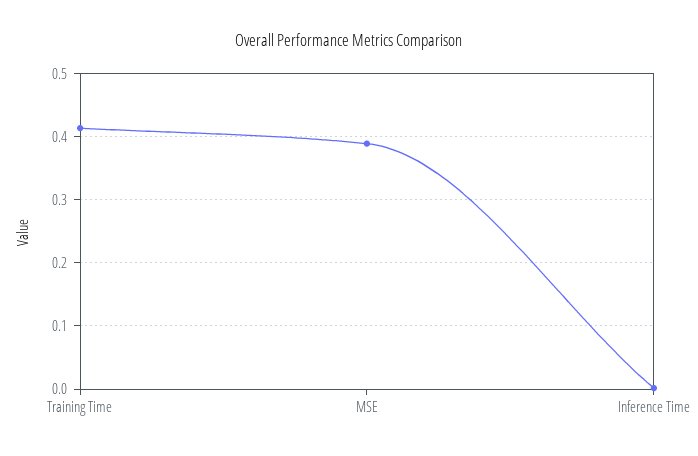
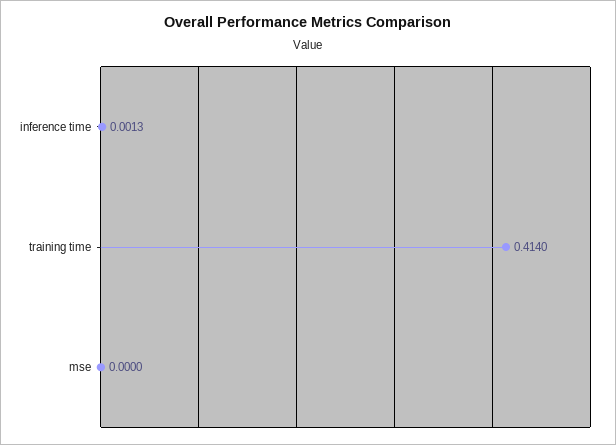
  {
    "Training Time": 0.414,
-   "MSE": 0.39,
+   "MSE": 0,
    "Inference Time": 0.0013
  }

